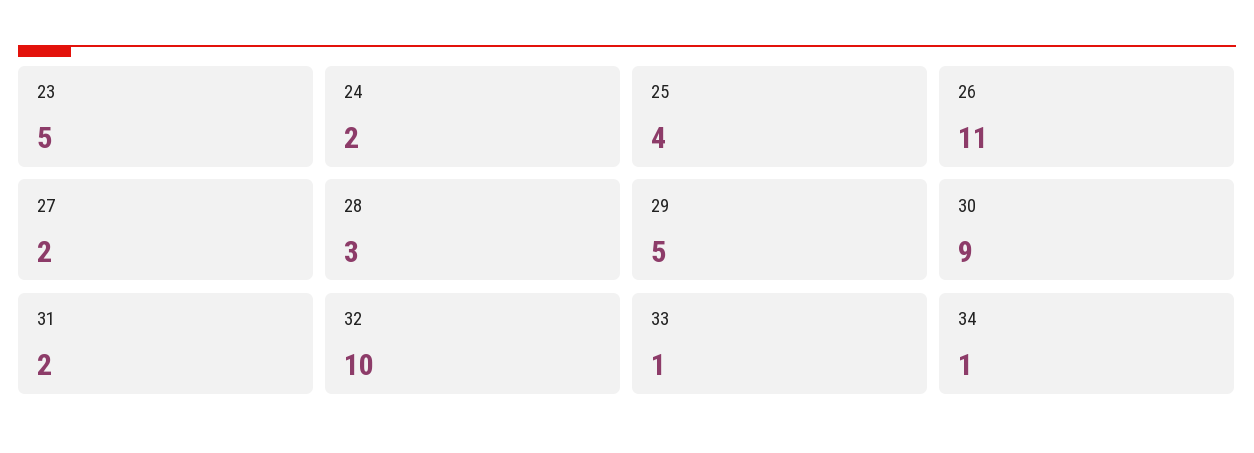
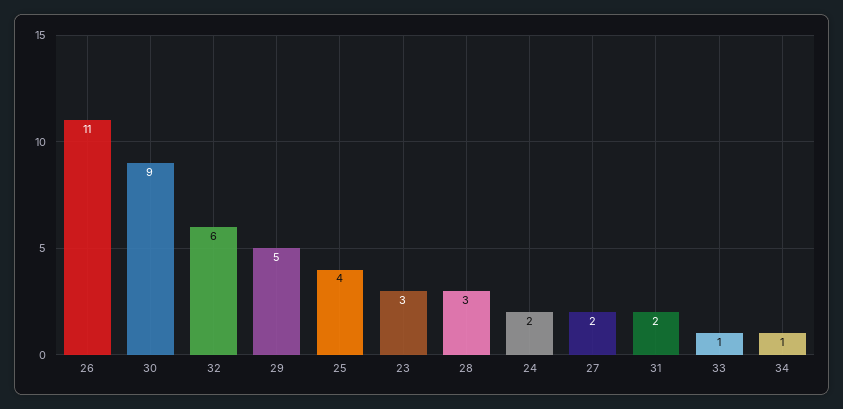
  {
-   "23": 5,
+   "23": 3,
    "24": 2,
    "25": 4,
    "26": 11,
    "27": 2,
    "28": 3,
    "29": 5,
    "30": 9,
    "31": 2,
-   "32": 10,
+   "32": 6,
    "33": 1,
    "34": 1
  }

